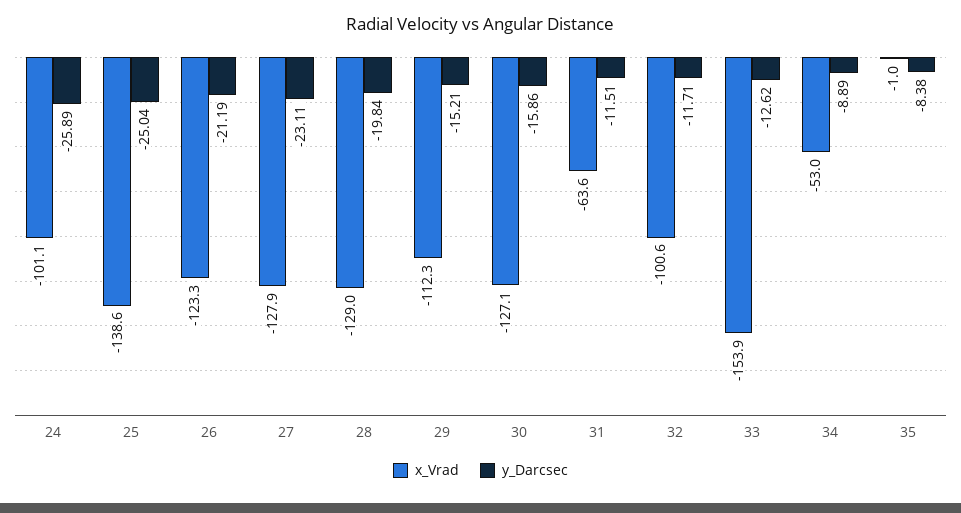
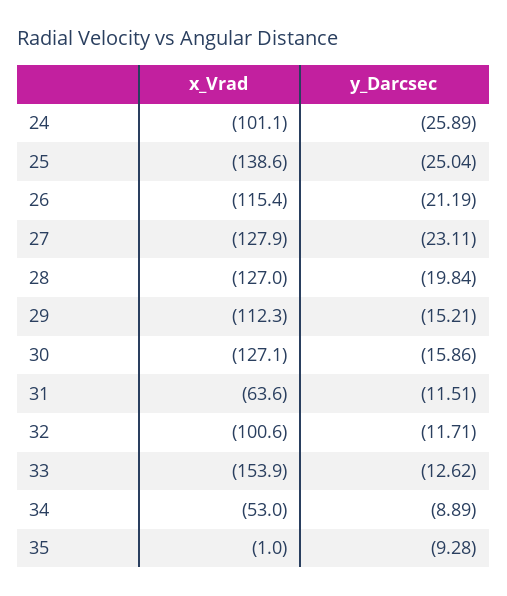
  {
    "x_Vrad": {
      "24": -101.1,
      "25": -138.6,
-     "26": -123.3,
+     "26": -115.4,
      "27": -127.9,
-     "28": -129,
+     "28": -127,
      "29": -112.3,
      "30": -127.1,
      "31": -63.6,
      "32": -100.6,
      "33": -153.9,
      "34": -53,
      "35": -1
    },
    "y_Darcsec": {
      "24": -25.89,
      "25": -25.04,
      "26": -21.19,
      "27": -23.11,
      "28": -19.84,
      "29": -15.21,
      "30": -15.86,
      "31": -11.51,
      "32": -11.71,
      "33": -12.62,
      "34": -8.89,
-     "35": -8.38
+     "35": -9.28
    }
  }

